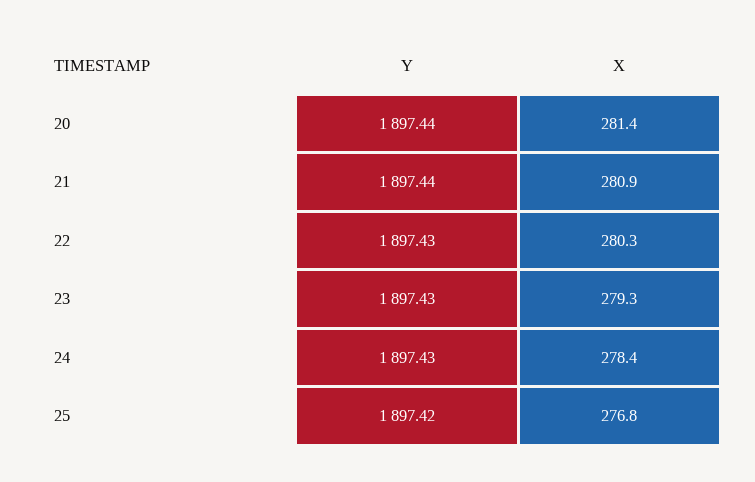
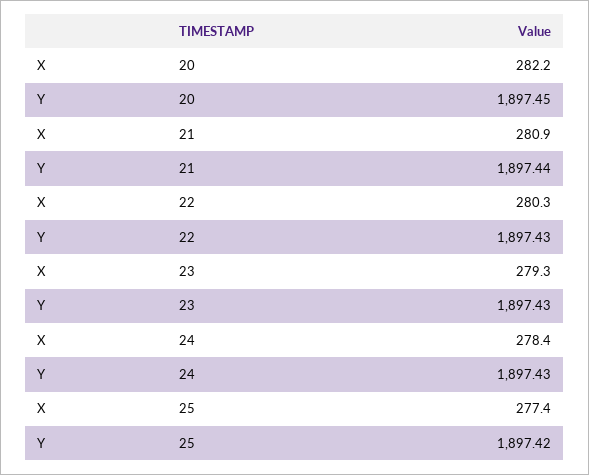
  {
    "Y": {
-     "20": 1897.44,
+     "20": 1897.45,
      "21": 1897.44,
      "22": 1897.43,
      "23": 1897.43,
      "24": 1897.43,
      "25": 1897.42
    },
    "X": {
-     "20": 281.4,
+     "20": 282.2,
      "21": 280.9,
      "22": 280.3,
      "23": 279.3,
      "24": 278.4,
-     "25": 276.8
+     "25": 277.4
    }
  }

